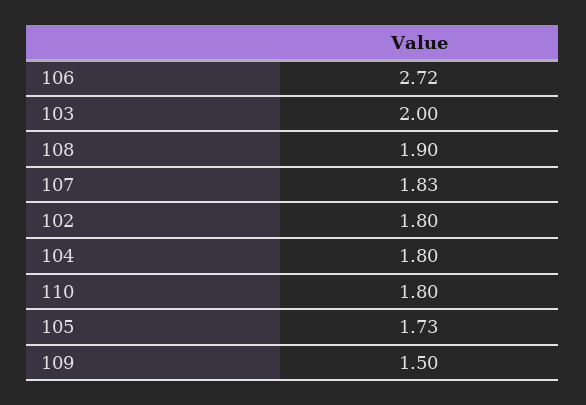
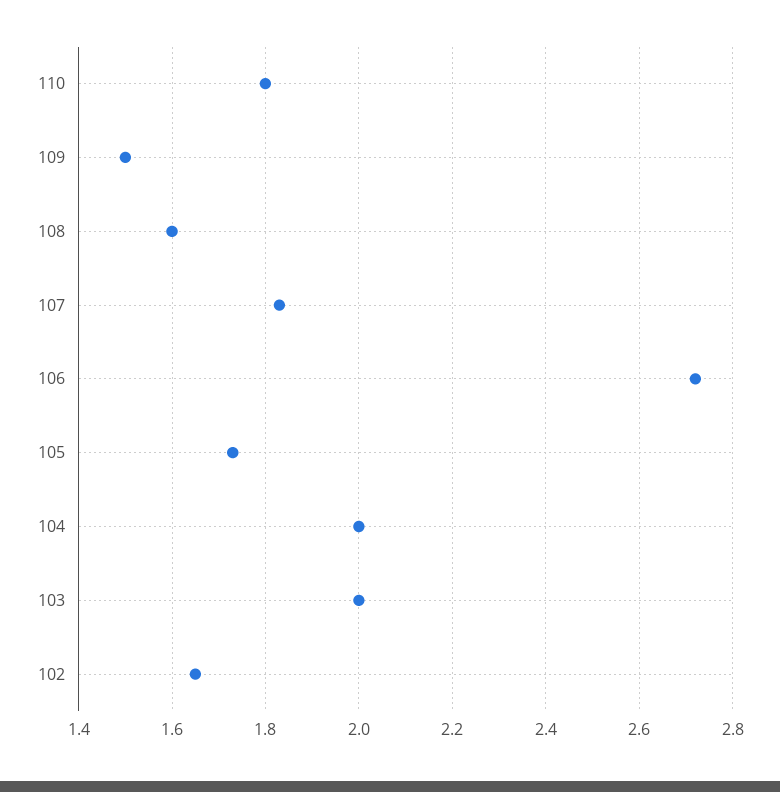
  {
    "106": 2.72,
    "103": 2,
-   "108": 1.9,
+   "108": 1.6,
    "107": 1.83,
-   "102": 1.8,
+   "102": 1.65,
-   "104": 1.8,
+   "104": 2,
    "110": 1.8,
    "105": 1.73,
    "109": 1.5
  }

